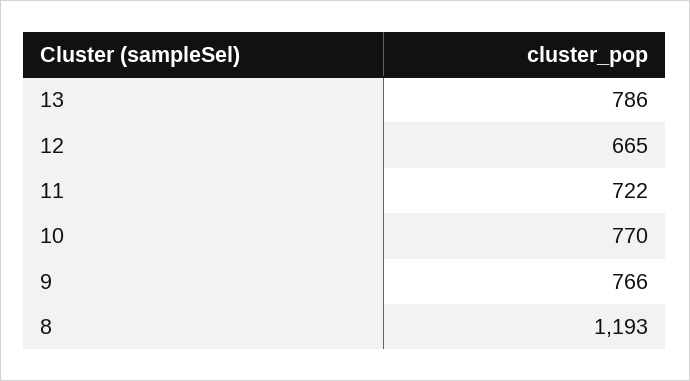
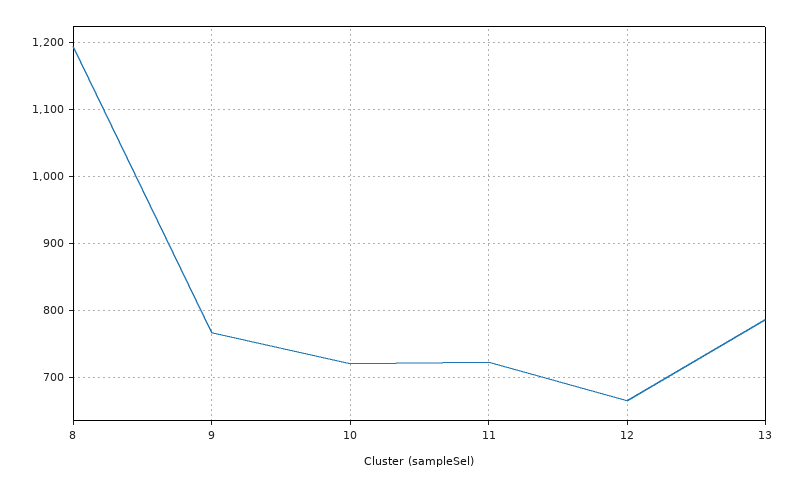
  {
    "13": 786,
    "12": 665,
    "11": 722,
-   "10": 770,
+   "10": 720,
    "9": 766,
    "8": 1193
  }

